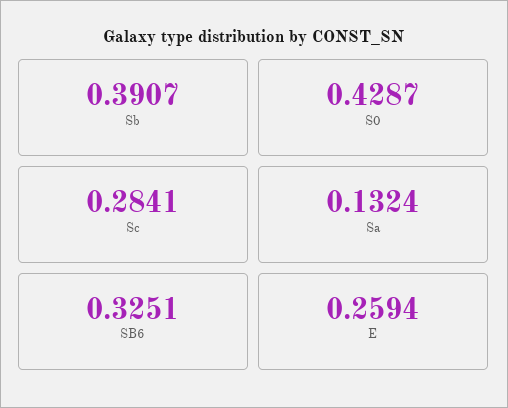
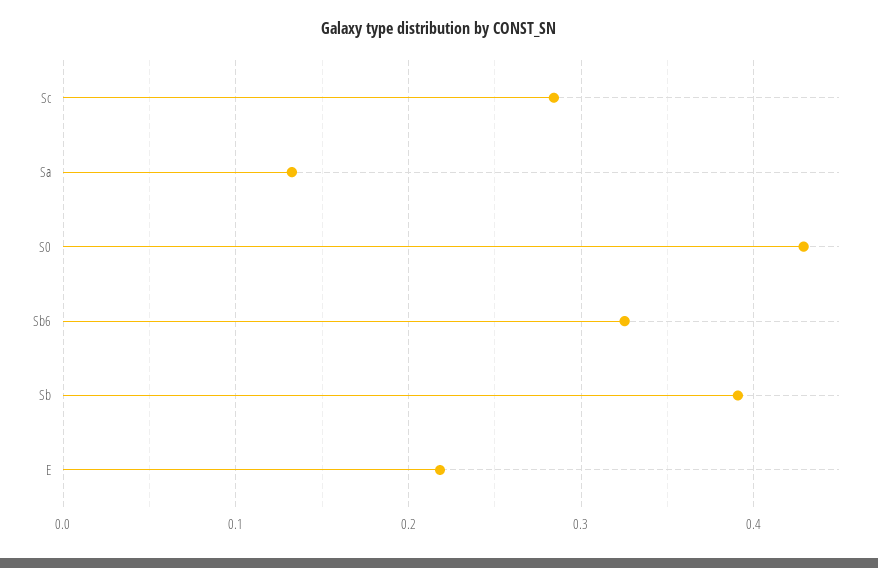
  {
    "Sb": 0.3907,
    "S0": 0.4287,
    "Sc": 0.2841,
    "Sa": 0.1324,
    "SB6": 0.3251,
-   "E": 0.2594
+   "E": 0.22
  }

